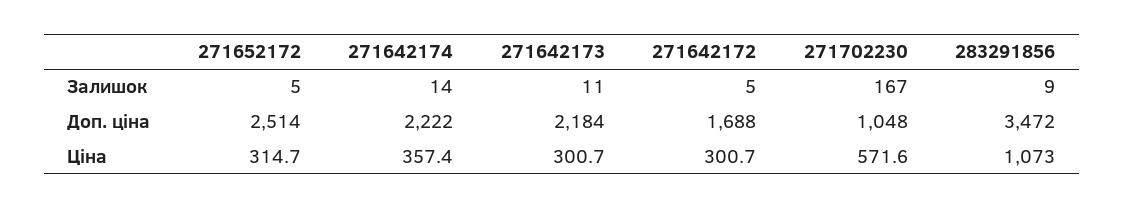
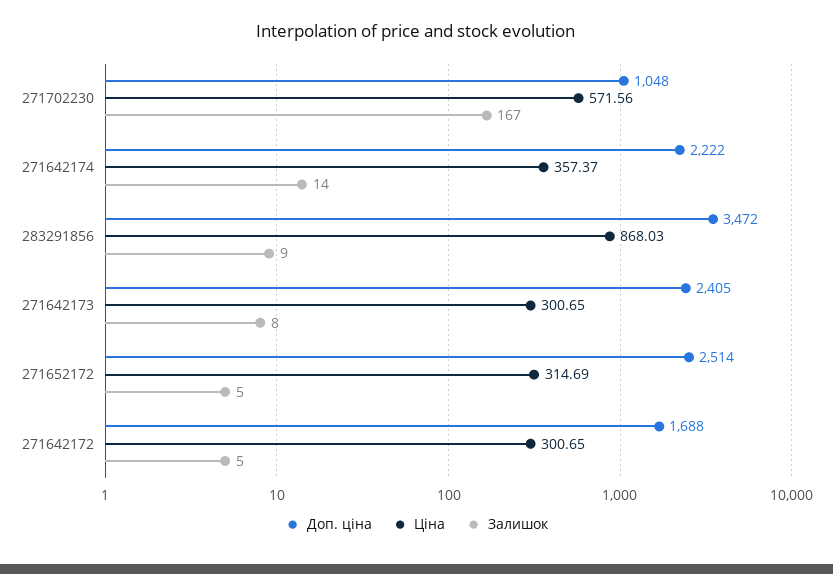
  {
    "Залишок": {
      "271652172": 5,
      "271642174": 14,
-     "271642173": 11,
+     "271642173": 8,
      "271642172": 5,
      "271702230": 167,
      "283291856": 9
    },
    "Доп. ціна": {
      "271652172": 2514,
      "271642174": 2222,
-     "271642173": 2184,
+     "271642173": 2405,
      "271642172": 1688,
      "271702230": 1048,
      "283291856": 3472
    },
    "Ціна": {
      "271652172": 314.69,
      "271642174": 357.37,
      "271642173": 300.65,
      "271642172": 300.65,
      "271702230": 571.56,
-     "283291856": 1073
+     "283291856": 868.03
    }
  }

